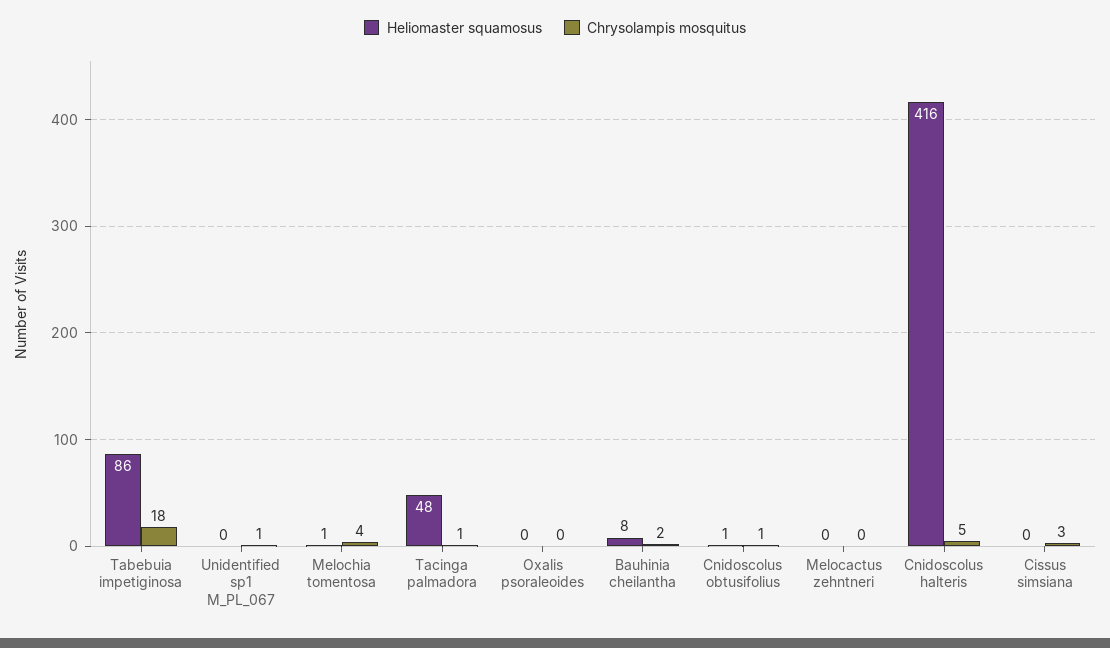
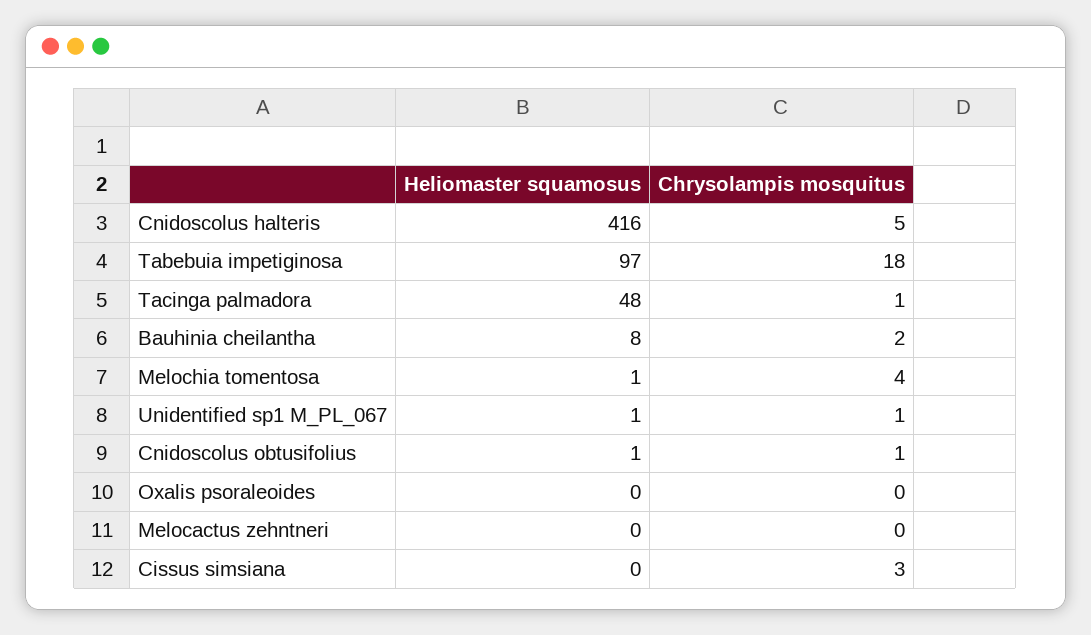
  {
    "Heliomaster squamosus": {
-     "Tabebuia impetiginosa": 86,
+     "Tabebuia impetiginosa": 97,
-     "Unidentified sp1 M_PL_067": 0,
+     "Unidentified sp1 M_PL_067": 1,
      "Melochia tomentosa": 1,
      "Tacinga palmadora": 48,
      "Oxalis psoraleoides": 0,
      "Bauhinia cheilantha": 8,
      "Cnidoscolus obtusifolius": 1,
      "Melocactus zehntneri": 0,
      "Cnidoscolus halteris": 416,
      "Cissus simsiana": 0
    },
    "Chrysolampis mosquitus": {
      "Tabebuia impetiginosa": 18,
      "Unidentified sp1 M_PL_067": 1,
      "Melochia tomentosa": 4,
      "Tacinga palmadora": 1,
      "Oxalis psoraleoides": 0,
      "Bauhinia cheilantha": 2,
      "Cnidoscolus obtusifolius": 1,
      "Melocactus zehntneri": 0,
      "Cnidoscolus halteris": 5,
      "Cissus simsiana": 3
    }
  }

